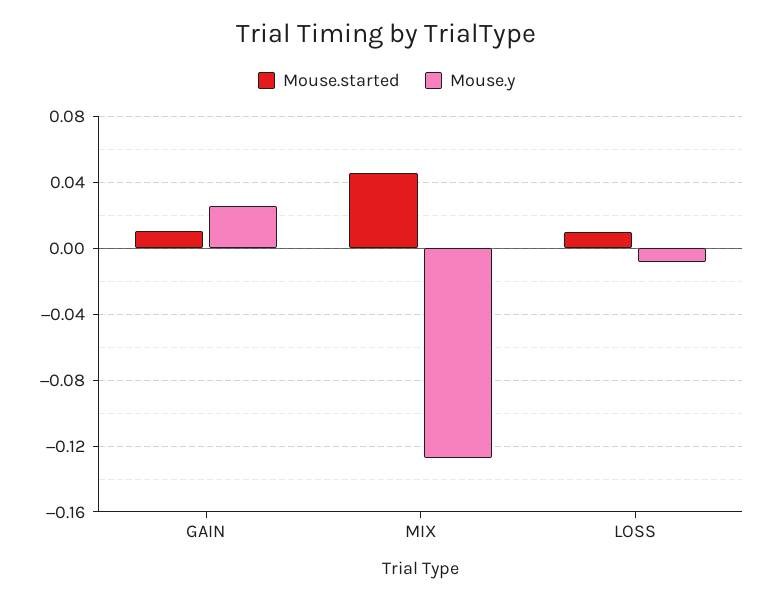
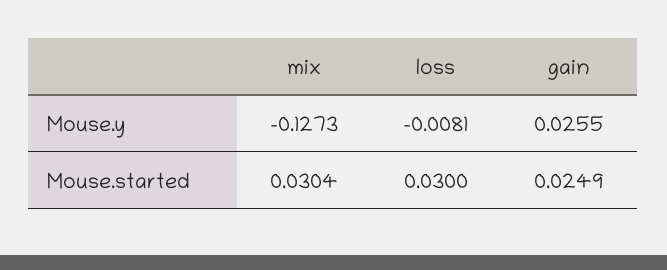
  {
    "Mouse.started": {
-     "GAIN": 0.01,
+     "GAIN": 0.0249,
-     "MIX": 0.045,
+     "MIX": 0.0304,
-     "LOSS": 0.01
+     "LOSS": 0.03
    },
    "Mouse.y": {
      "GAIN": 0.0255,
      "MIX": -0.1273,
      "LOSS": -0.0081
    }
  }

